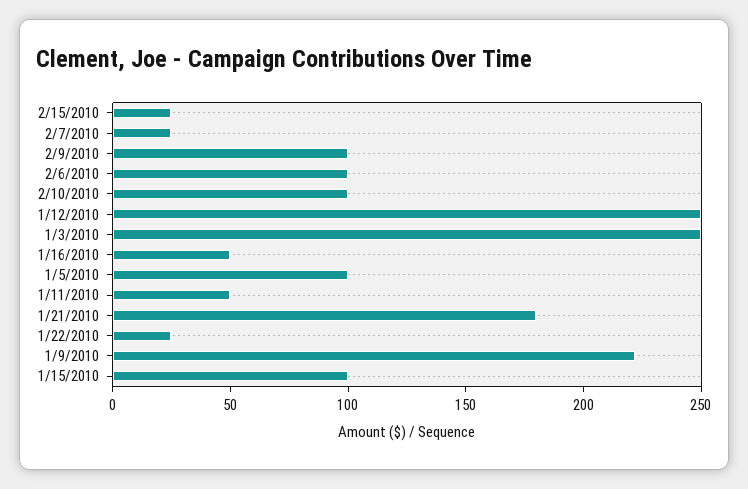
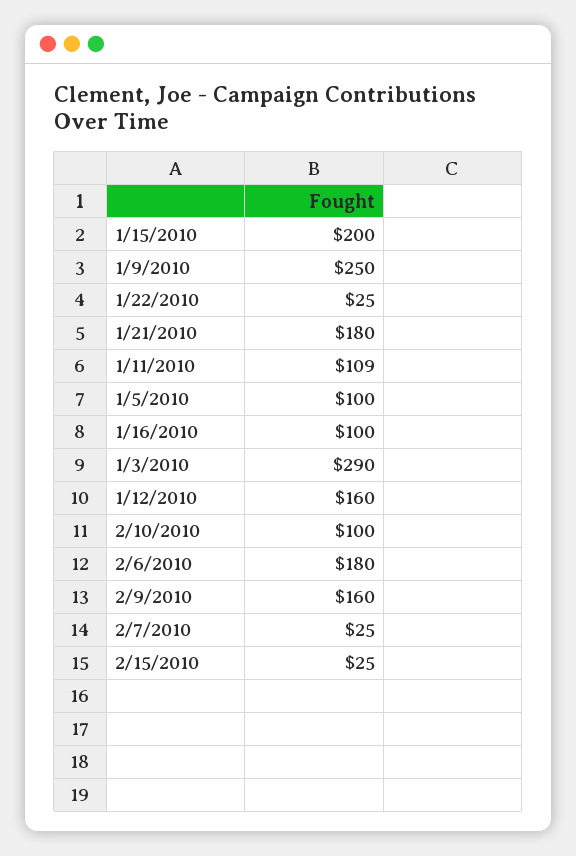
  {
    "2/15/2010": 25,
    "2/7/2010": 25,
-   "2/9/2010": 100,
+   "2/9/2010": 160,
-   "2/6/2010": 100,
+   "2/6/2010": 180,
    "2/10/2010": 100,
-   "1/12/2010": 250,
+   "1/12/2010": 160,
-   "1/3/2010": 250,
+   "1/3/2010": 290,
-   "1/16/2010": 50,
+   "1/16/2010": 100,
    "1/5/2010": 100,
-   "1/11/2010": 50,
+   "1/11/2010": 109,
    "1/21/2010": 180,
    "1/22/2010": 25,
-   "1/9/2010": 220,
+   "1/9/2010": 250,
-   "1/15/2010": 100
+   "1/15/2010": 200
  }

